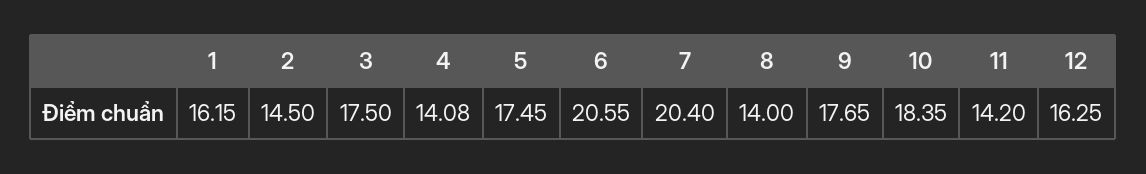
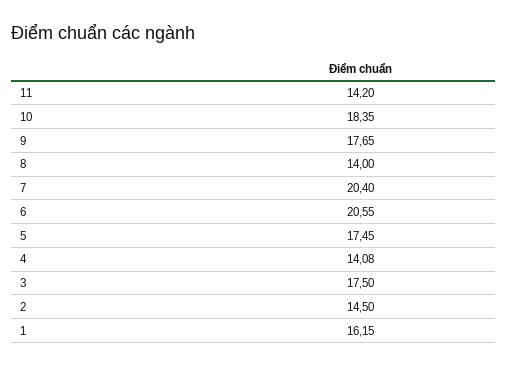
  {
    "1": 16.15,
    "2": 14.5,
    "3": 17.5,
    "4": 14.08,
    "5": 17.45,
    "6": 20.55,
    "7": 20.4,
    "8": 14,
    "9": 17.65,
    "10": 18.35,
-   "11": 14.2,
+   "11": 14.2
-   "12": 16.25
  }

